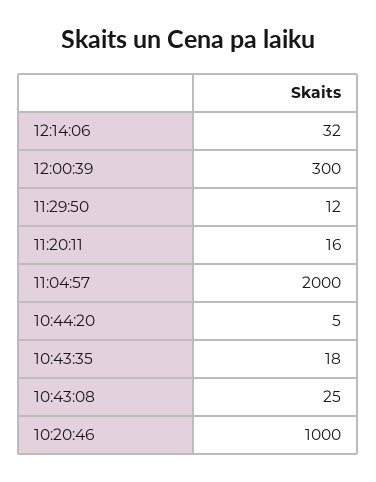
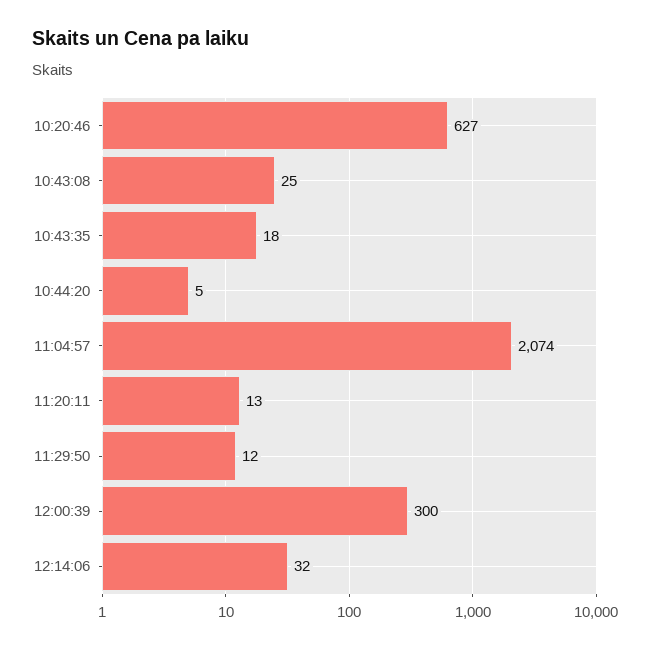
  {
    "12:14:06": 32,
    "12:00:39": 300,
    "11:29:50": 12,
-   "11:20:11": 16,
+   "11:20:11": 13,
-   "11:04:57": 2000,
+   "11:04:57": 2074,
    "10:44:20": 5,
    "10:43:35": 18,
    "10:43:08": 25,
-   "10:20:46": 1000
+   "10:20:46": 627
  }

